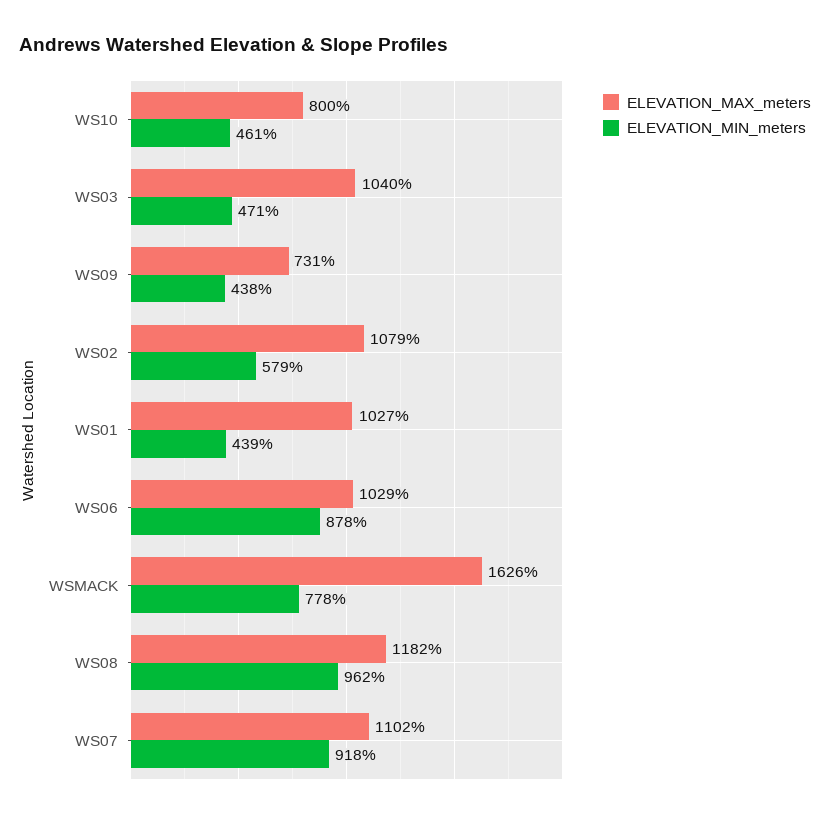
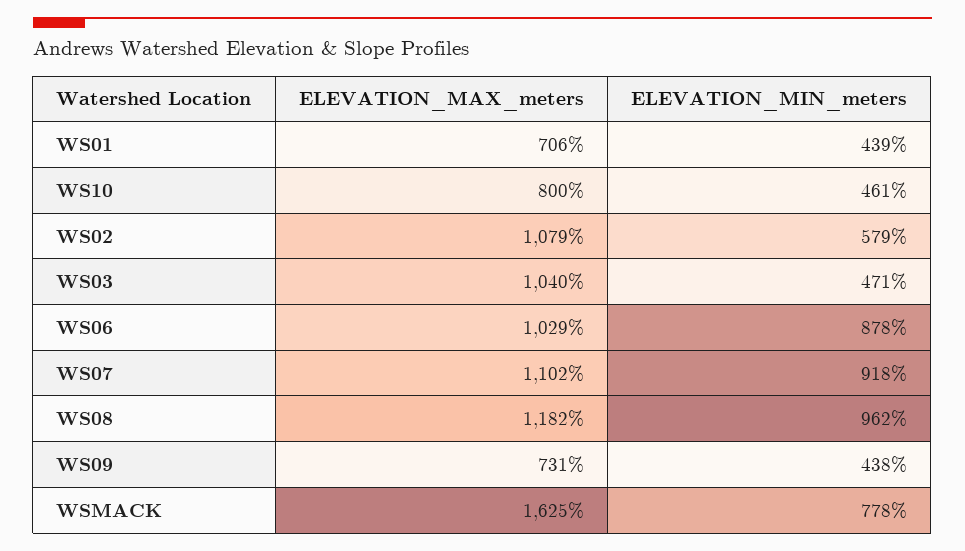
  {
    "ELEVATION_MAX_meters": {
      "WS10": 800,
      "WS03": 1040,
      "WS09": 731,
      "WS02": 1079,
-     "WS01": 1027,
+     "WS01": 706,
      "WS06": 1029,
-     "WSMACK": 1626,
+     "WSMACK": 1625,
      "WS08": 1182,
      "WS07": 1102
    },
    "ELEVATION_MIN_meters": {
      "WS10": 461,
      "WS03": 471,
      "WS09": 438,
      "WS02": 579,
      "WS01": 439,
      "WS06": 878,
      "WSMACK": 778,
      "WS08": 962,
      "WS07": 918
    }
  }

